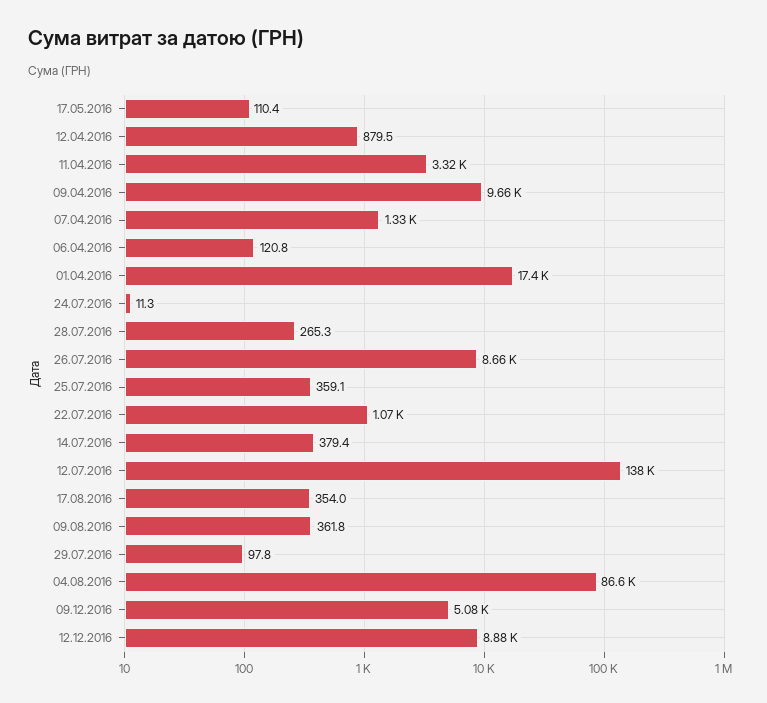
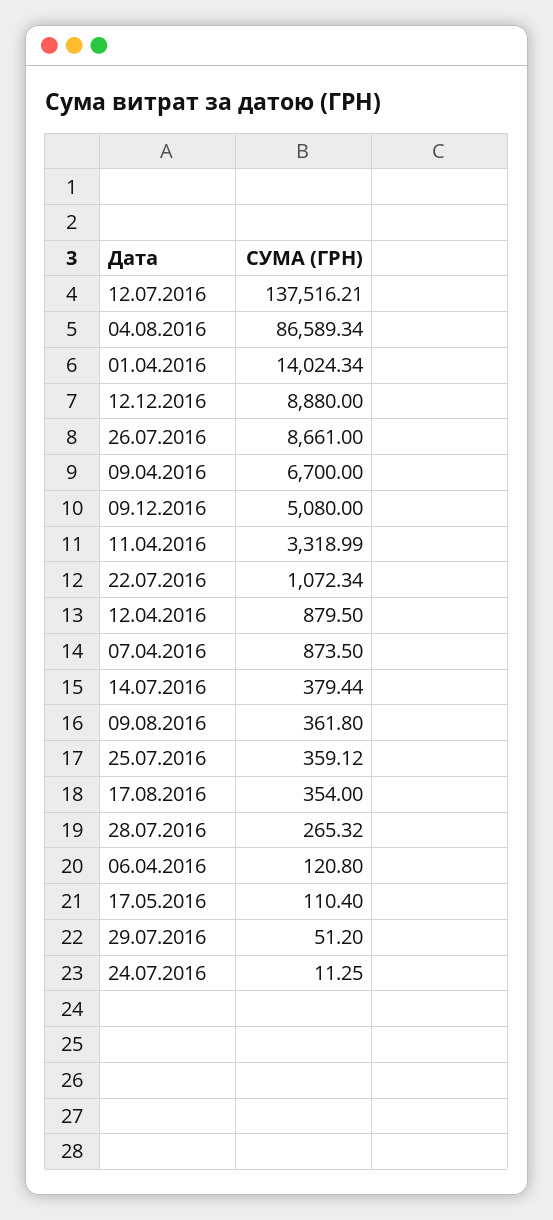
  {
    "17.05.2016": 110.4,
    "12.04.2016": 879.5,
    "11.04.2016": 3318.99,
-   "09.04.2016": 9660,
+   "09.04.2016": 6700,
-   "07.04.2016": 1330,
+   "07.04.2016": 873.5,
    "06.04.2016": 120.8,
-   "01.04.2016": 17400,
+   "01.04.2016": 14024.34,
    "24.07.2016": 11.25,
    "28.07.2016": 265.32,
    "26.07.2016": 8661,
    "25.07.2016": 359.12,
    "22.07.2016": 1072.34,
    "14.07.2016": 379.44,
    "12.07.2016": 137516.21,
    "17.08.2016": 354,
    "09.08.2016": 361.8,
-   "29.07.2016": 97.8,
+   "29.07.2016": 51.2,
    "04.08.2016": 86589.34,
    "09.12.2016": 5080,
    "12.12.2016": 8880
  }

